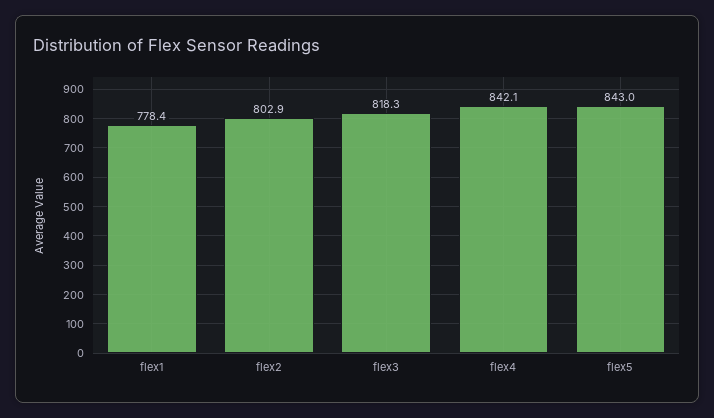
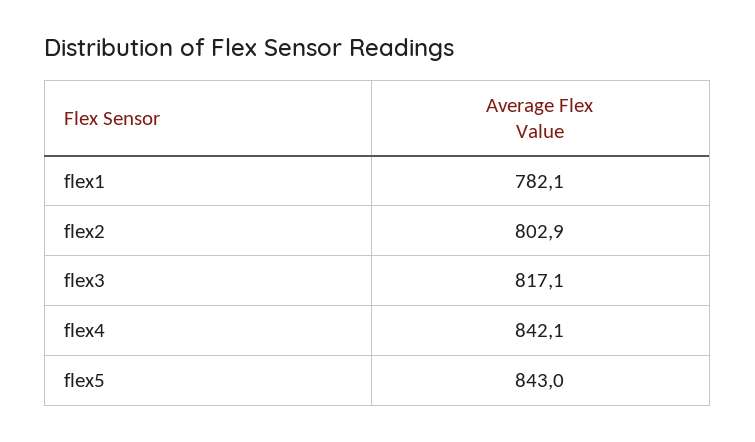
  {
-   "flex1": 778.4,
+   "flex1": 782.1,
    "flex2": 802.9,
-   "flex3": 818.3,
+   "flex3": 817.1,
    "flex4": 842.1,
    "flex5": 843
  }

